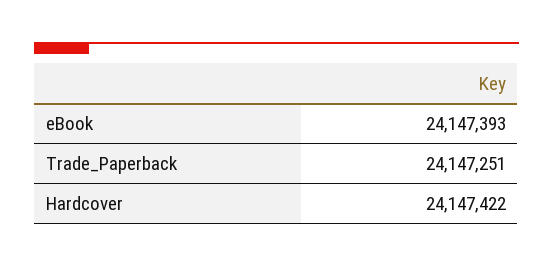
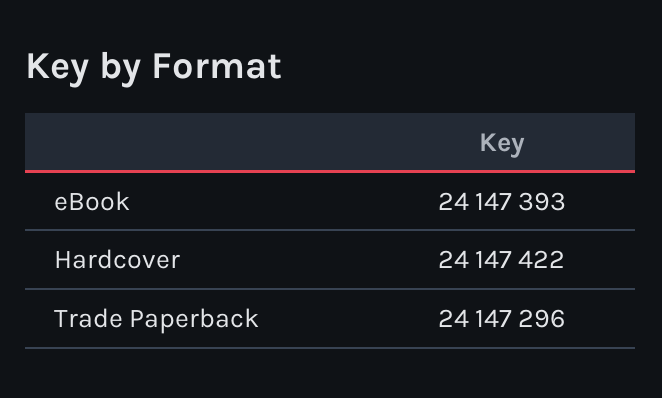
  {
    "eBook": 24147393,
-   "Trade_Paperback": 24147251,
+   "Trade_Paperback": 24147296,
    "Hardcover": 24147422
  }

